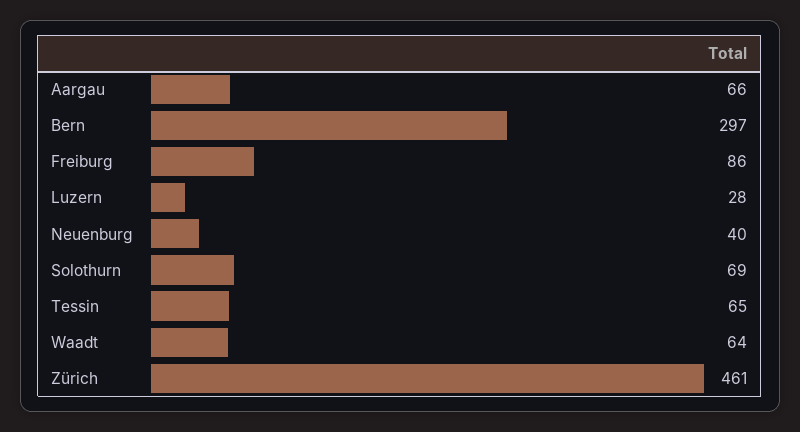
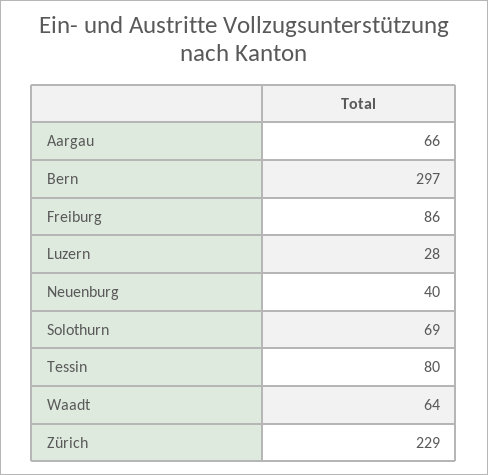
  {
    "Aargau": 66,
    "Bern": 297,
    "Freiburg": 86,
    "Luzern": 28,
    "Neuenburg": 40,
    "Solothurn": 69,
-   "Tessin": 65,
+   "Tessin": 80,
    "Waadt": 64,
-   "Zürich": 461
+   "Zürich": 229
  }

